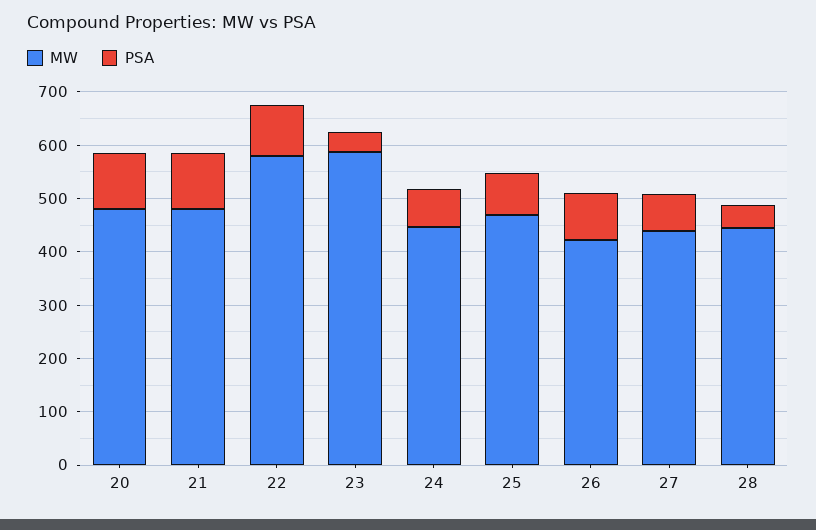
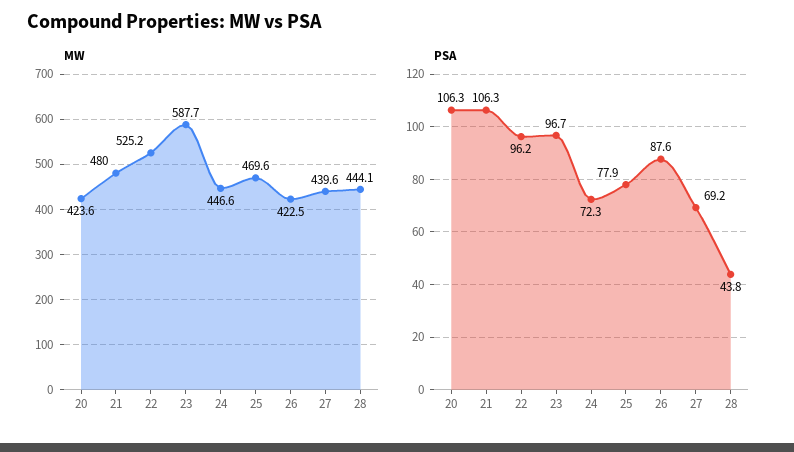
  {
    "MW": {
-     "20": 480,
+     "20": 423.6,
      "21": 480,
-     "22": 580,
+     "22": 525.2,
      "23": 587.7,
      "24": 446.6,
      "25": 469.6,
      "26": 422.5,
      "27": 439.6,
      "28": 444.1
    },
    "PSA": {
      "20": 106.3,
      "21": 106.3,
      "22": 96.2,
-     "23": 40,
+     "23": 96.7,
      "24": 72.3,
      "25": 77.9,
      "26": 87.6,
      "27": 69.2,
      "28": 43.8
    }
  }

